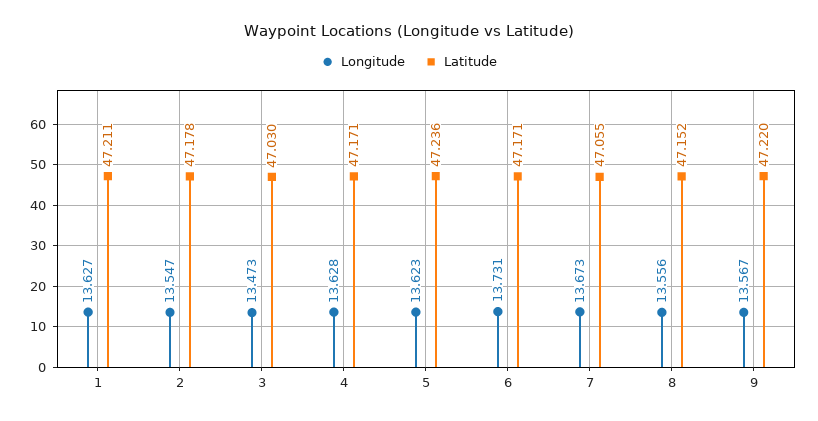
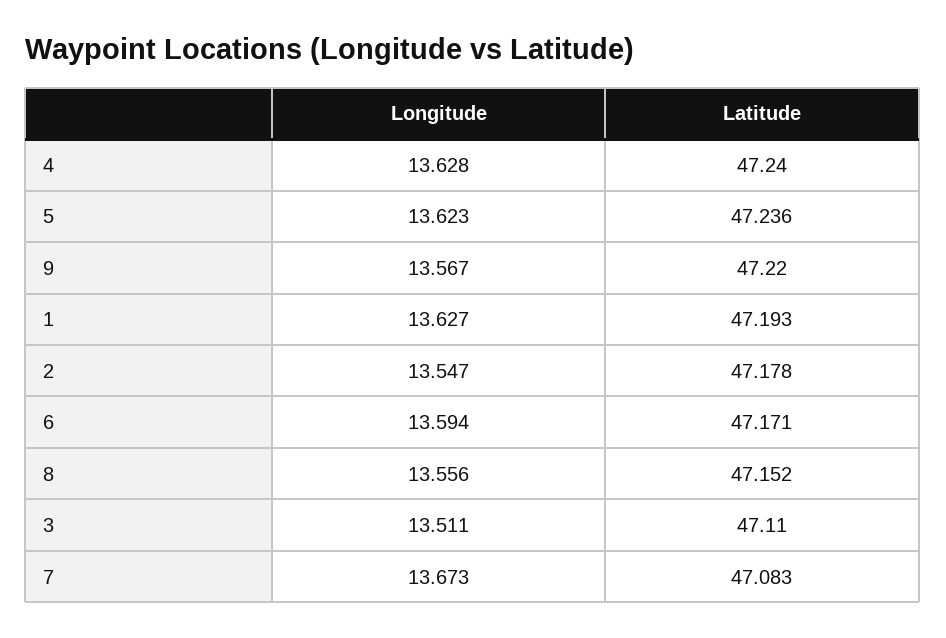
  {
    "Longitude": {
      "1": 13.627,
      "2": 13.547,
-     "3": 13.473,
+     "3": 13.511,
      "4": 13.628,
      "5": 13.623,
-     "6": 13.731,
+     "6": 13.594,
      "7": 13.673,
      "8": 13.556,
      "9": 13.567
    },
    "Latitude": {
-     "1": 47.211,
+     "1": 47.193,
      "2": 47.178,
-     "3": 47.03,
+     "3": 47.11,
-     "4": 47.171,
+     "4": 47.24,
      "5": 47.236,
      "6": 47.171,
-     "7": 47.055,
+     "7": 47.083,
      "8": 47.152,
      "9": 47.22
    }
  }

